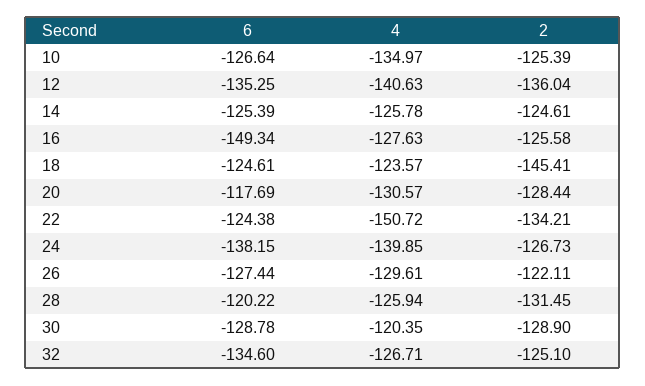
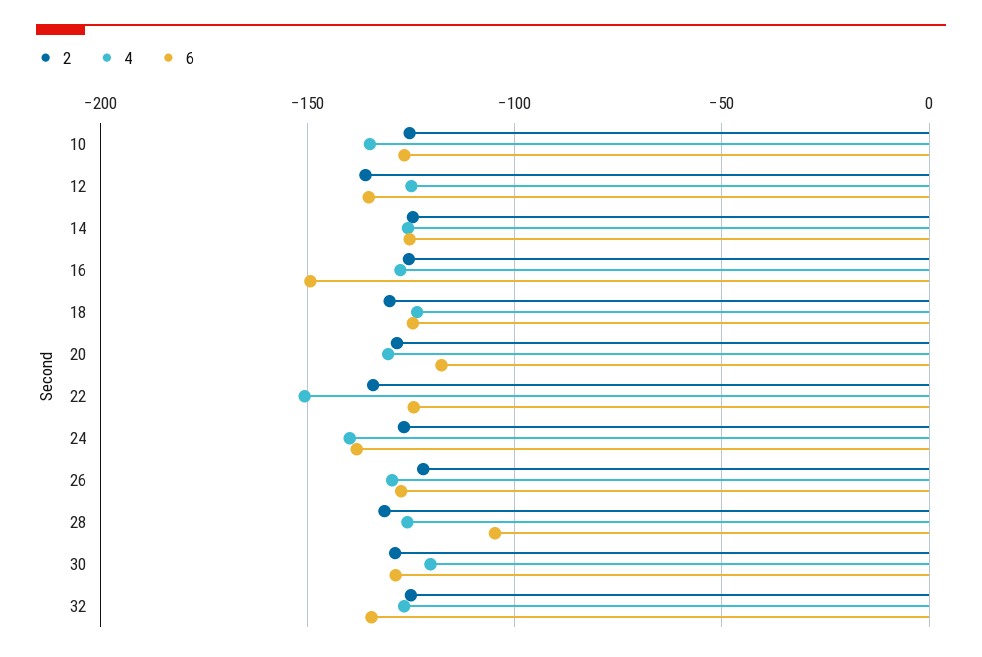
  {
    "6": {
      "10": -126.64,
      "12": -135.25,
      "14": -125.39,
      "16": -149.34,
      "18": -124.61,
      "20": -117.69,
      "22": -124.38,
      "24": -138.15,
      "26": -127.44,
-     "28": -120.22,
+     "28": -105,
      "30": -128.78,
      "32": -134.6
    },
    "4": {
      "10": -134.97,
-     "12": -140.63,
+     "12": -125,
      "14": -125.78,
      "16": -127.63,
      "18": -123.57,
      "20": -130.57,
      "22": -150.72,
      "24": -139.85,
      "26": -129.61,
      "28": -125.94,
      "30": -120.35,
      "32": -126.71
    },
    "2": {
      "10": -125.39,
      "12": -136.04,
      "14": -124.61,
      "16": -125.58,
-     "18": -145.41,
+     "18": -130,
      "20": -128.44,
      "22": -134.21,
      "24": -126.73,
      "26": -122.11,
      "28": -131.45,
      "30": -128.9,
      "32": -125.1
    }
  }

